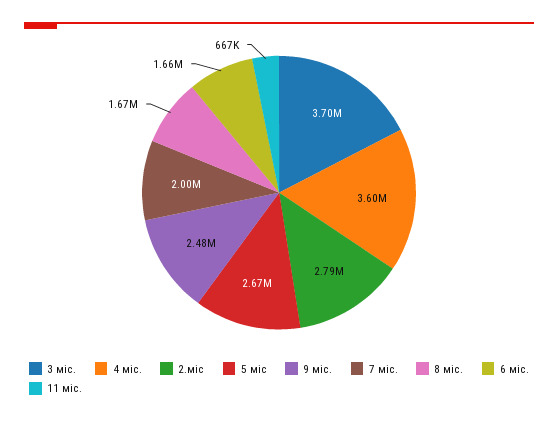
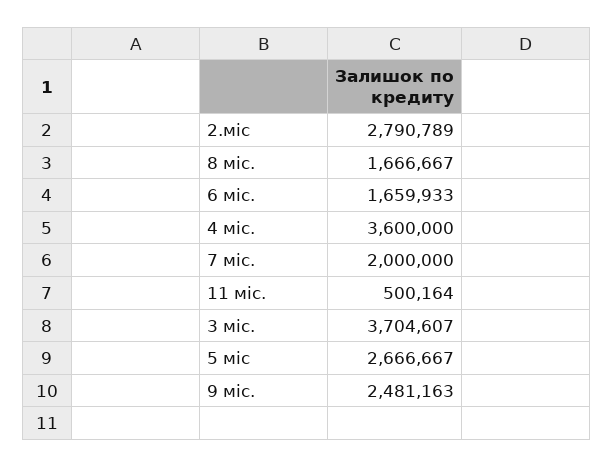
  {
    "3 міс.": 3704607,
    "4 міс.": 3600000,
    "2.міс": 2790789,
    "5 міс": 2666667,
    "9 міс.": 2481163,
    "7 міс.": 2000000,
    "8 міс.": 1666667,
    "6 міс.": 1659933,
-   "11 міс.": 667000
+   "11 міс.": 500164
  }

